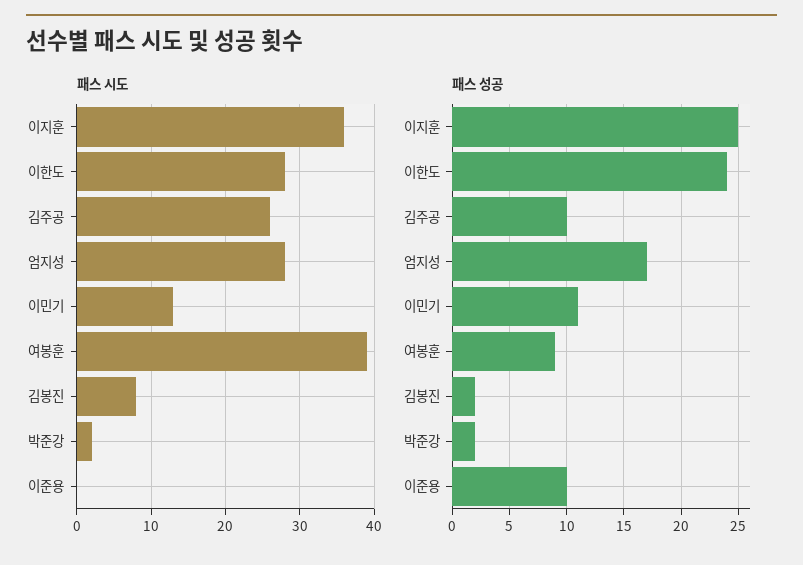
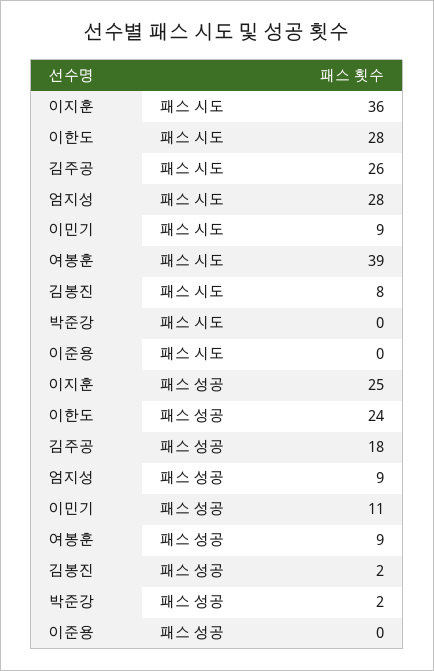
  {
    "패스 시도": {
      "이지훈": 36,
      "이한도": 28,
      "김주공": 26,
      "엄지성": 28,
-     "이민기": 13,
+     "이민기": 9,
      "여봉훈": 39,
      "김봉진": 8,
-     "박준강": 2,
+     "박준강": 0,
      "이준용": 0
    },
    "패스 성공": {
      "이지훈": 25,
      "이한도": 24,
-     "김주공": 10,
+     "김주공": 18,
-     "엄지성": 17,
+     "엄지성": 9,
      "이민기": 11,
      "여봉훈": 9,
      "김봉진": 2,
      "박준강": 2,
-     "이준용": 10
+     "이준용": 0
    }
  }

